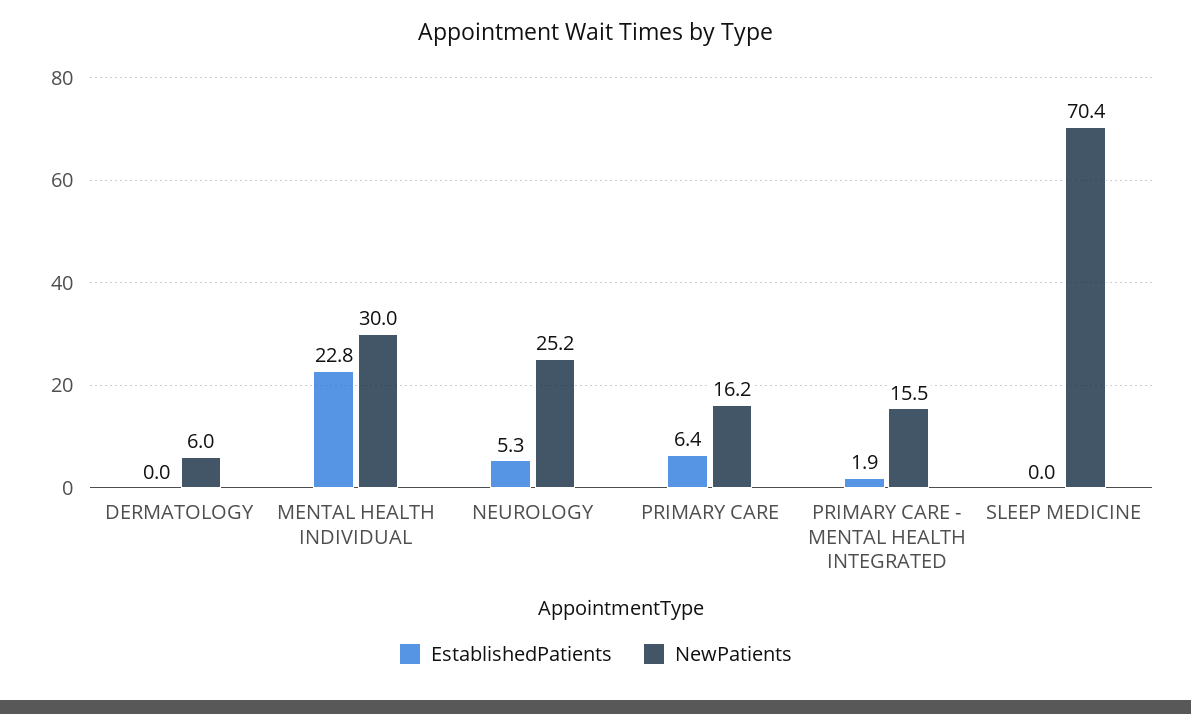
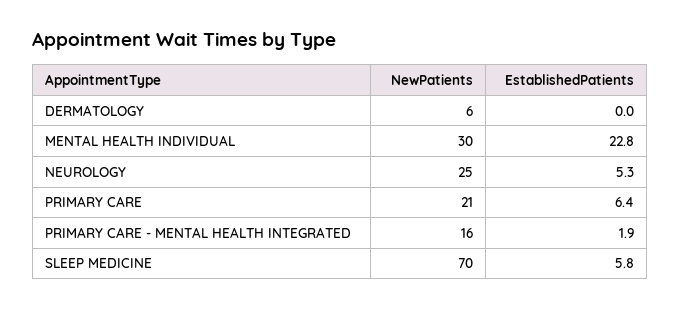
  {
    "EstablishedPatients": {
      "DERMATOLOGY": 0,
      "MENTAL HEALTH INDIVIDUAL": 22.8,
      "NEUROLOGY": 5.3,
      "PRIMARY CARE": 6.4,
      "PRIMARY CARE - MENTAL HEALTH INTEGRATED": 1.9,
-     "SLEEP MEDICINE": 0
+     "SLEEP MEDICINE": 5.8
    },
    "NewPatients": {
      "DERMATOLOGY": 6,
      "MENTAL HEALTH INDIVIDUAL": 30,
      "NEUROLOGY": 25.2,
-     "PRIMARY CARE": 16.2,
+     "PRIMARY CARE": 21,
      "PRIMARY CARE - MENTAL HEALTH INTEGRATED": 15.5,
      "SLEEP MEDICINE": 70.4
    }
  }

